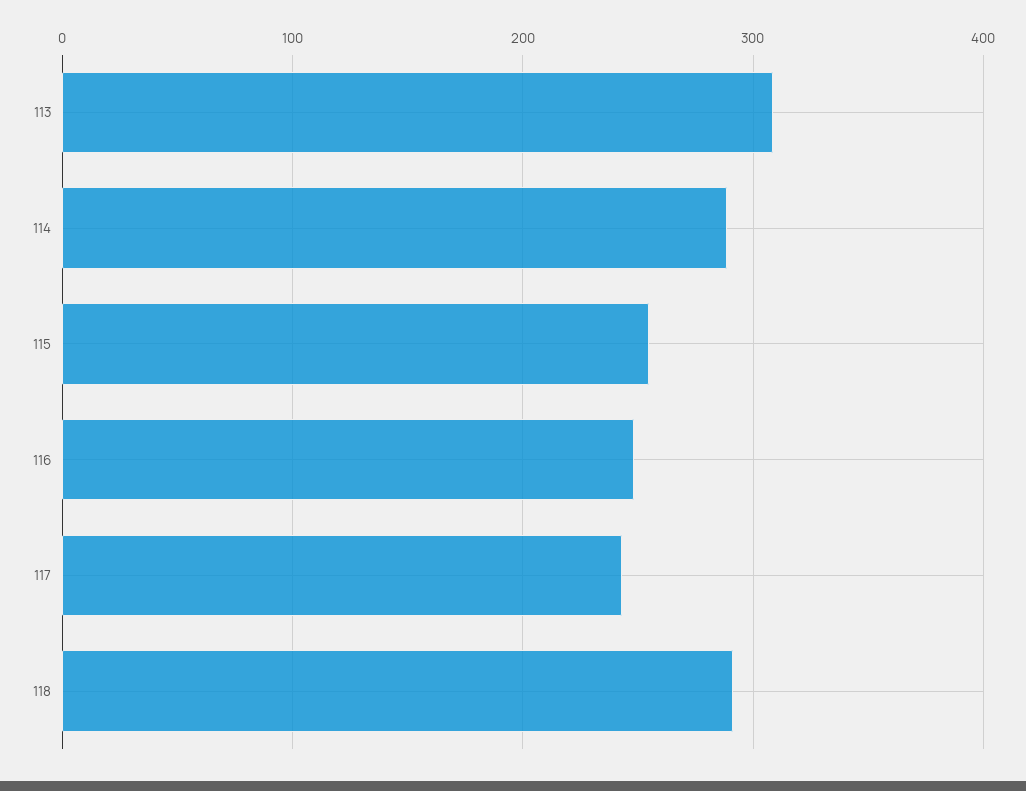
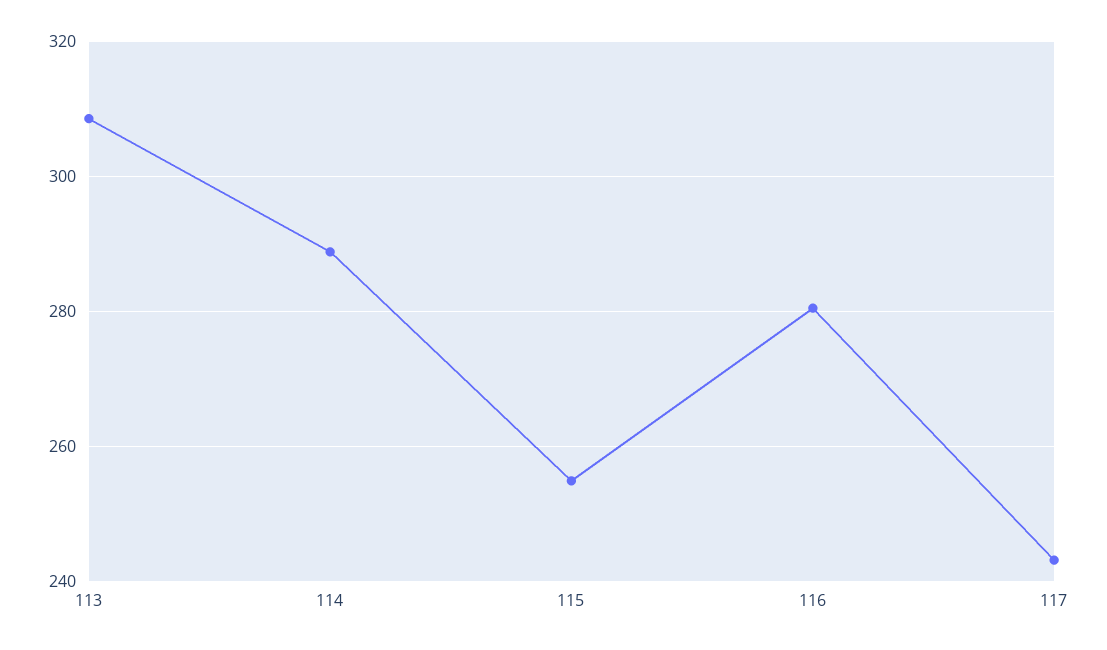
  {
    "113": 308,
    "114": 288,
    "115": 254,
-   "116": 250,
+   "116": 280,
-   "117": 244,
+   "117": 244
-   "118": 290
  }

